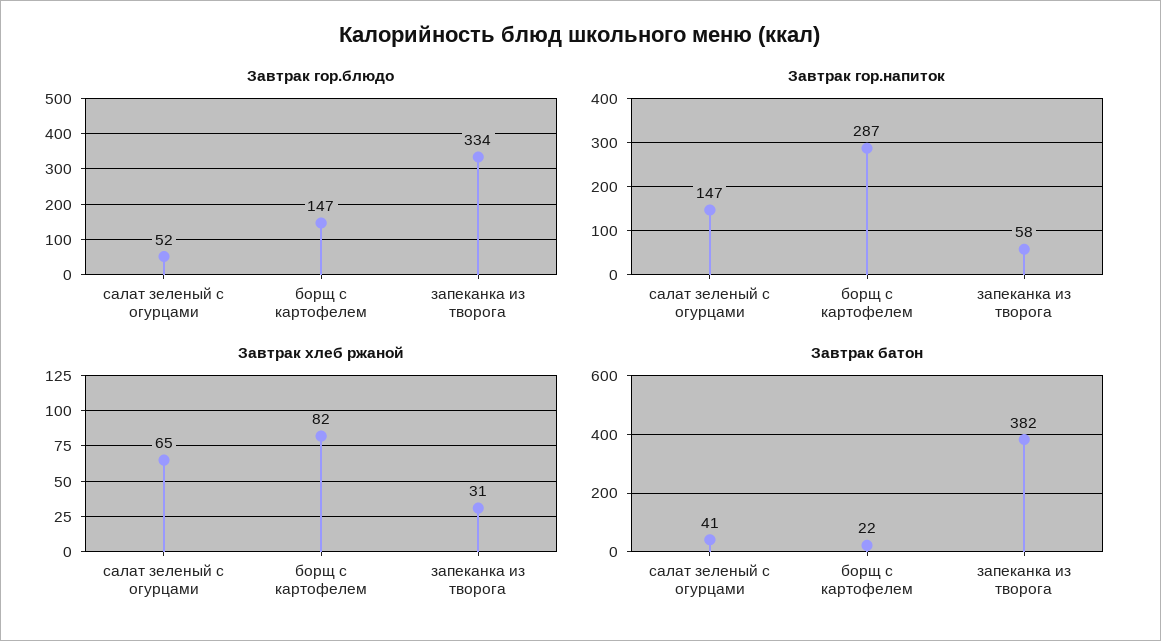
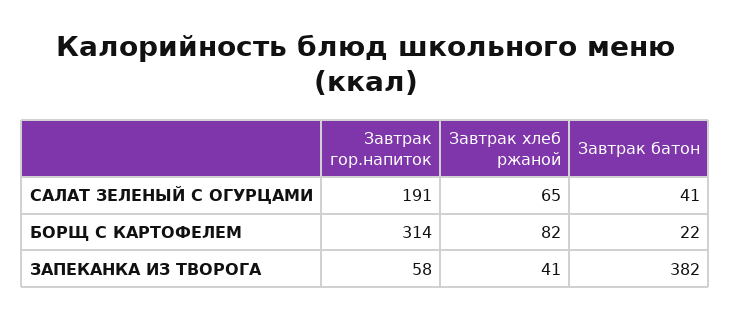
  {
-   "Завтрак гор.блюдо": {
-     "салат зеленый с огурцами": 52,
-     "борщ с картофелем": 147,
-     "запеканка из творога": 334
-   },
    "Завтрак гор.напиток": {
-     "салат зеленый с огурцами": 147,
+     "салат зеленый с огурцами": 191,
-     "борщ с картофелем": 287,
+     "борщ с картофелем": 314,
      "запеканка из творога": 58
    },
    "Завтрак хлеб ржаной": {
      "салат зеленый с огурцами": 65,
      "борщ с картофелем": 82,
-     "запеканка из творога": 31
+     "запеканка из творога": 41
    },
    "Завтрак батон": {
      "салат зеленый с огурцами": 41,
      "борщ с картофелем": 22,
      "запеканка из творога": 382
    }
  }

